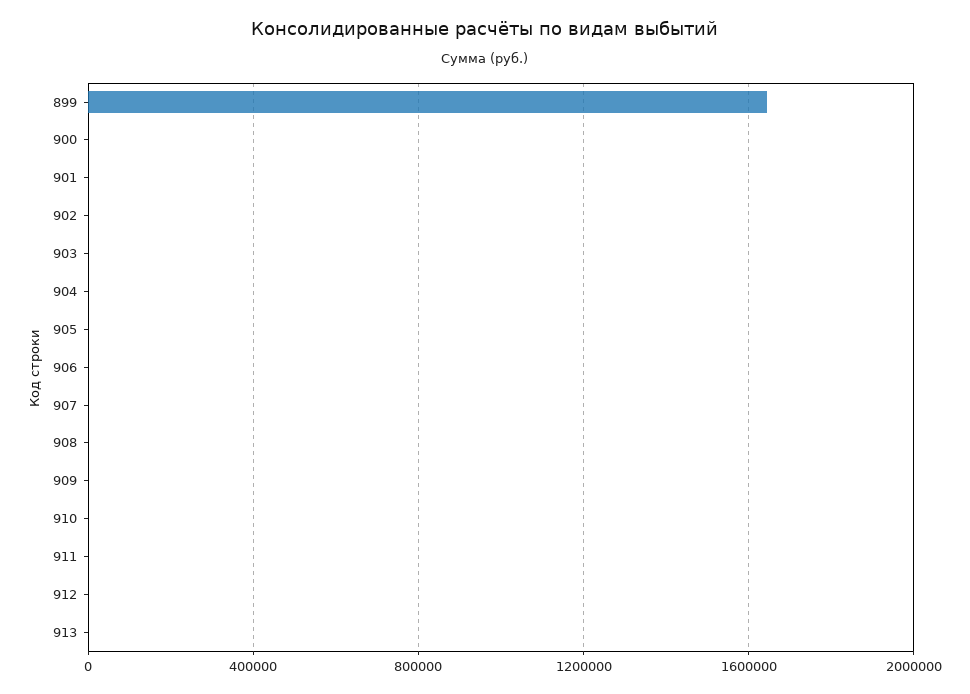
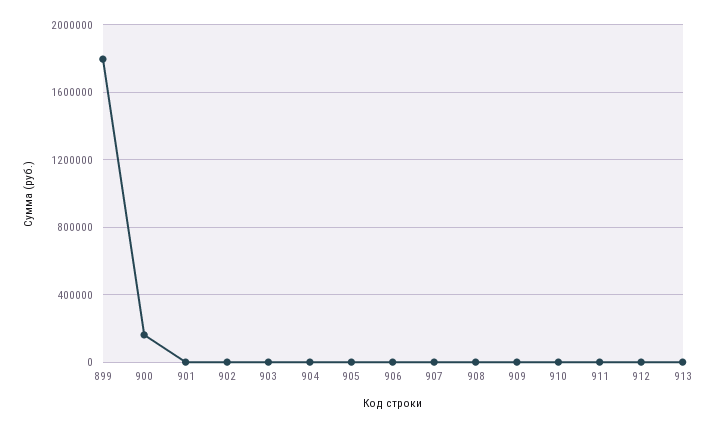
  {
-   "899": 1650000,
+   "899": 1800000,
-   "900": 0,
+   "900": 150000,
    "901": 0,
    "902": 0,
    "903": 0,
    "904": 0,
    "905": 0,
    "906": 0,
    "907": 0,
    "908": 0,
    "909": 0,
    "910": 0,
    "911": 0,
    "912": 0,
    "913": 0
  }

